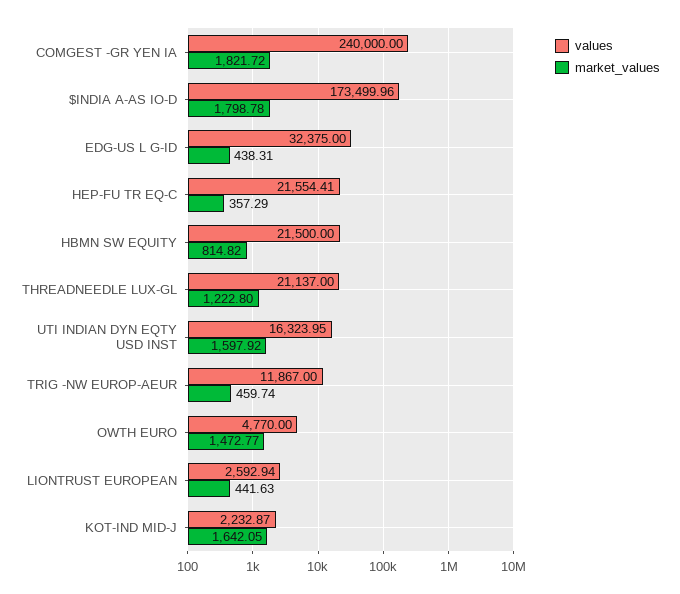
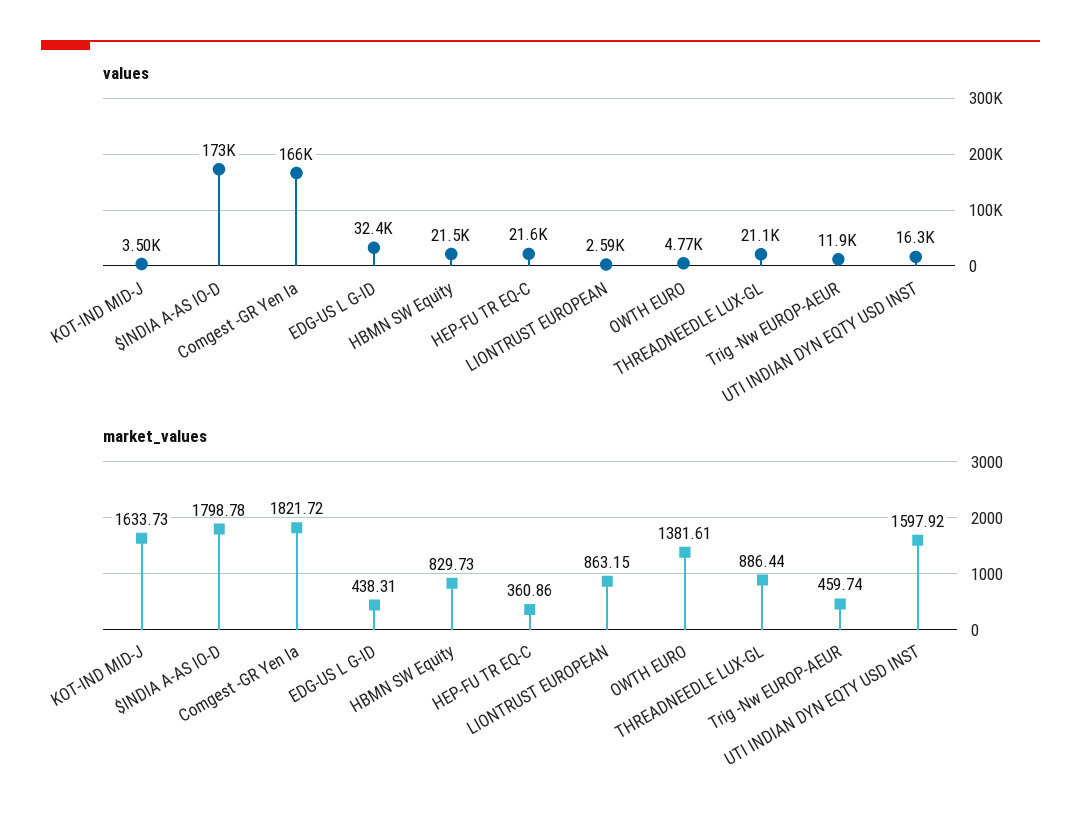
  {
    "values": {
-     "COMGEST -GR YEN IA": 240000,
+     "COMGEST -GR YEN IA": 166000,
      "$INDIA A-AS IO-D": 173499.96,
      "EDG-US L G-ID": 32375,
      "HEP-FU TR EQ-C": 21554.41,
      "HBMN SW EQUITY": 21500,
      "THREADNEEDLE LUX-GL": 21137,
      "UTI INDIAN DYN EQTY USD INST": 16323.95,
      "TRIG -NW EUROP-AEUR": 11867,
      "OWTH EURO": 4770,
      "LIONTRUST EUROPEAN": 2592.94,
-     "KOT-IND MID-J": 2232.87
+     "KOT-IND MID-J": 3500
    },
    "market_values": {
      "COMGEST -GR YEN IA": 1821.72,
      "$INDIA A-AS IO-D": 1798.78,
      "EDG-US L G-ID": 438.31,
-     "HEP-FU TR EQ-C": 357.29,
+     "HEP-FU TR EQ-C": 360.86,
-     "HBMN SW EQUITY": 814.82,
+     "HBMN SW EQUITY": 829.73,
-     "THREADNEEDLE LUX-GL": 1222.8,
+     "THREADNEEDLE LUX-GL": 886.44,
      "UTI INDIAN DYN EQTY USD INST": 1597.92,
      "TRIG -NW EUROP-AEUR": 459.74,
-     "OWTH EURO": 1472.77,
+     "OWTH EURO": 1381.61,
-     "LIONTRUST EUROPEAN": 441.63,
+     "LIONTRUST EUROPEAN": 863.15,
-     "KOT-IND MID-J": 1642.05
+     "KOT-IND MID-J": 1633.73
    }
  }

